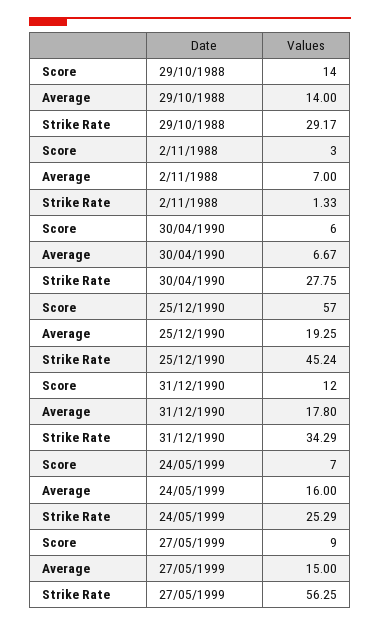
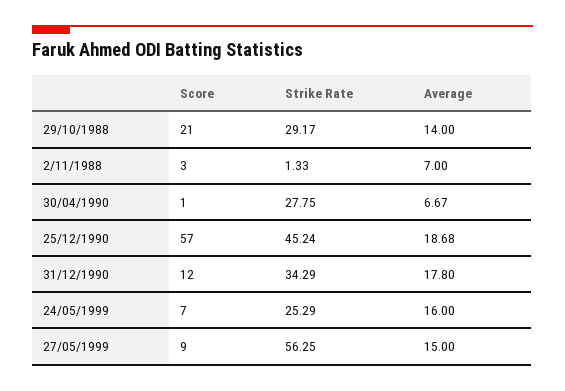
  {
    "Score": {
-     "29/10/1988": 14,
+     "29/10/1988": 21,
      "2/11/1988": 3,
-     "30/04/1990": 6,
+     "30/04/1990": 1,
      "25/12/1990": 57,
      "31/12/1990": 12,
      "24/05/1999": 7,
      "27/05/1999": 9
    },
    "Average": {
      "29/10/1988": 14,
      "2/11/1988": 7,
      "30/04/1990": 6.67,
-     "25/12/1990": 19.25,
+     "25/12/1990": 18.68,
      "31/12/1990": 17.8,
      "24/05/1999": 16,
      "27/05/1999": 15
    },
    "Strike Rate": {
      "29/10/1988": 29.17,
      "2/11/1988": 1.33,
      "30/04/1990": 27.75,
      "25/12/1990": 45.24,
      "31/12/1990": 34.29,
      "24/05/1999": 25.29,
      "27/05/1999": 56.25
    }
  }

